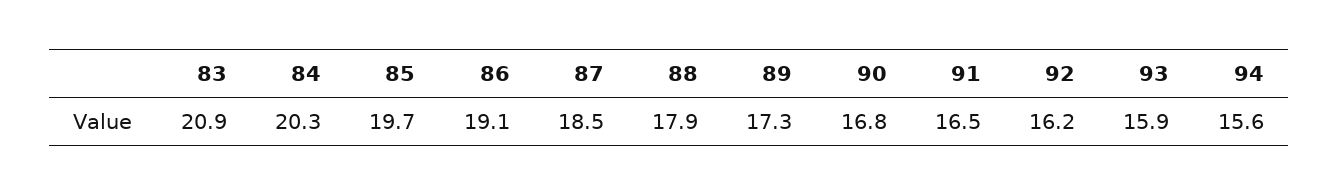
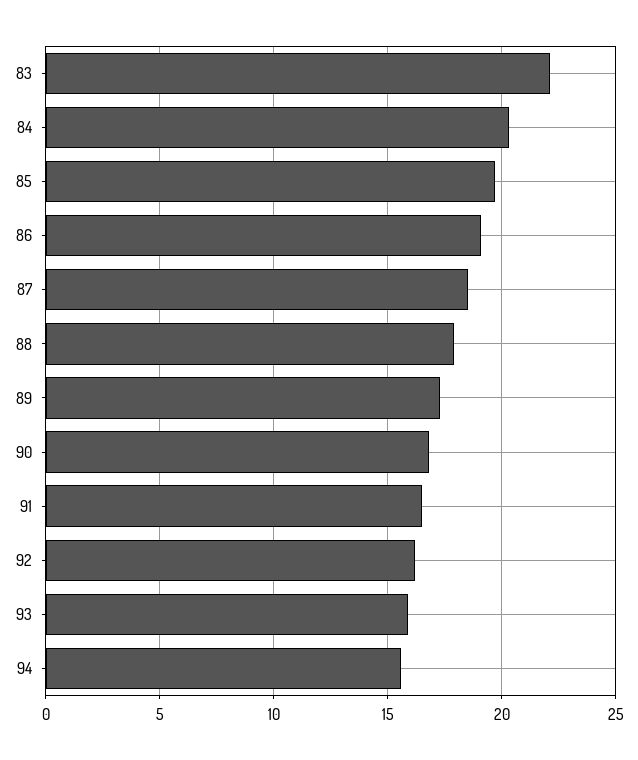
  {
-   "83": 20.9,
+   "83": 22,
    "84": 20.3,
    "85": 19.7,
    "86": 19.1,
    "87": 18.5,
    "88": 17.9,
    "89": 17.3,
    "90": 16.8,
    "91": 16.5,
    "92": 16.2,
    "93": 15.9,
    "94": 15.6
  }

